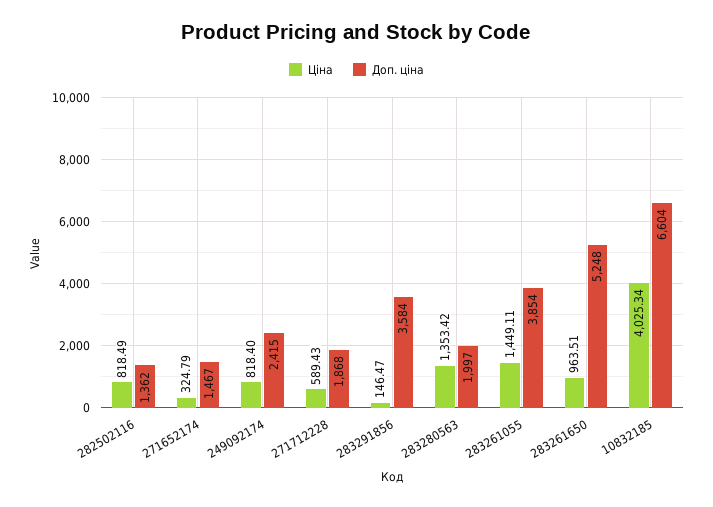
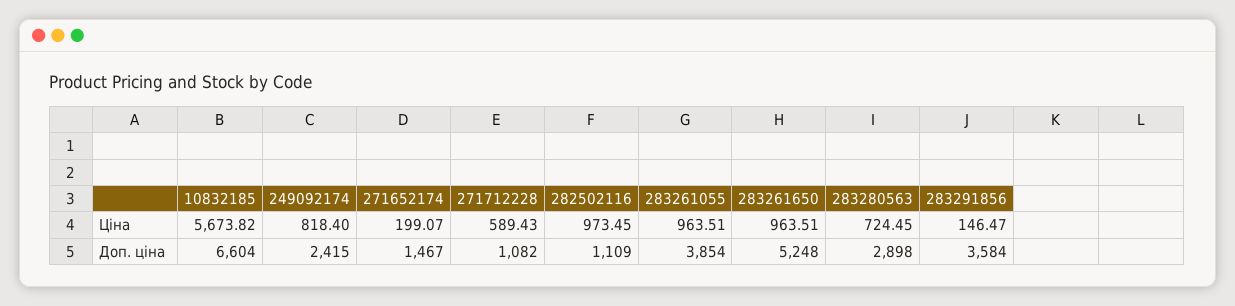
  {
    "Ціна": {
-     "282502116": 818.49,
+     "282502116": 973.45,
-     "271652174": 324.79,
+     "271652174": 199.07,
      "249092174": 818.4,
      "271712228": 589.43,
      "283291856": 146.47,
-     "283280563": 1353.42,
+     "283280563": 724.45,
-     "283261055": 1449.11,
+     "283261055": 963.51,
      "283261650": 963.51,
-     "10832185": 4025.34
+     "10832185": 5673.82
    },
    "Доп. ціна": {
-     "282502116": 1362,
+     "282502116": 1109,
      "271652174": 1467,
      "249092174": 2415,
-     "271712228": 1868,
+     "271712228": 1082,
      "283291856": 3584,
-     "283280563": 1997,
+     "283280563": 2898,
      "283261055": 3854,
      "283261650": 5248,
      "10832185": 6604
    }
  }

